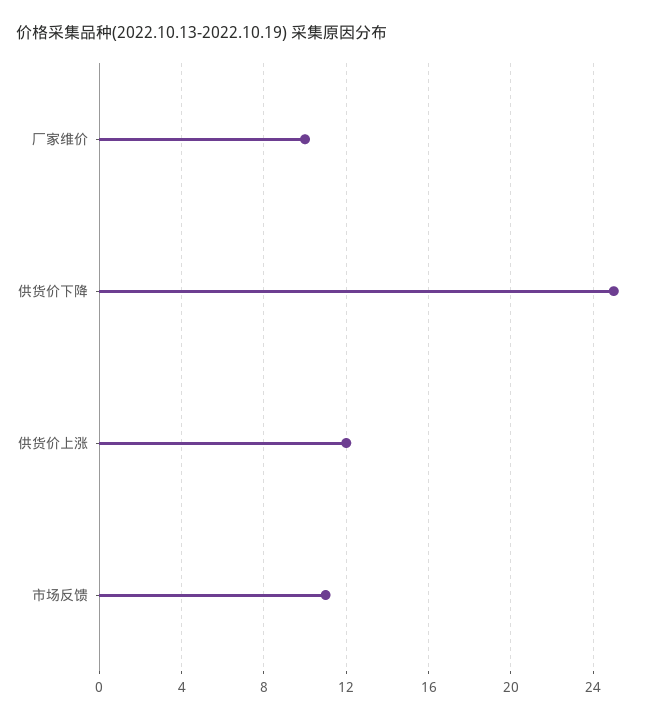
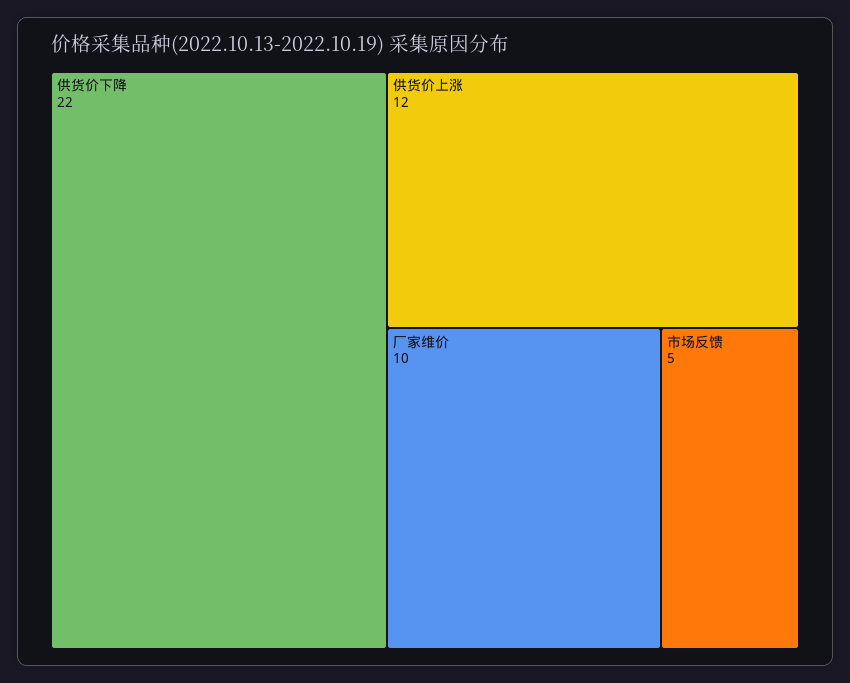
  {
    "厂家维价": 10,
-   "供货价下降": 25,
+   "供货价下降": 22,
    "供货价上涨": 12,
-   "市场反馈": 11
+   "市场反馈": 5
  }

